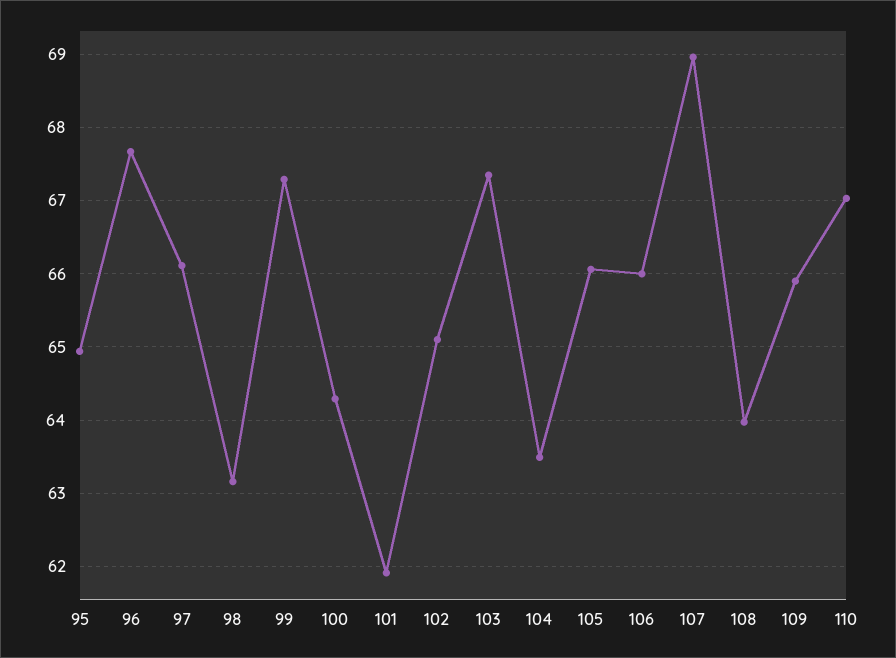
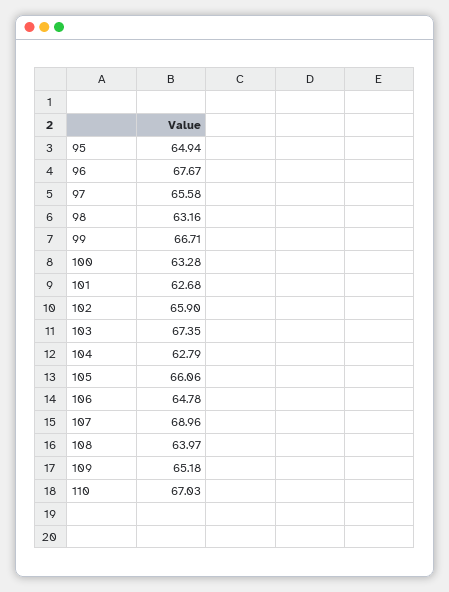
  {
    "95": 64.94,
    "96": 67.67,
-   "97": 66.1,
+   "97": 65.58,
    "98": 63.16,
-   "99": 67.3,
+   "99": 66.71,
-   "100": 64.3,
+   "100": 63.28,
-   "101": 61.9,
+   "101": 62.68,
-   "102": 65.1,
+   "102": 65.9,
    "103": 67.35,
-   "104": 63.5,
+   "104": 62.79,
    "105": 66.06,
-   "106": 66,
+   "106": 64.78,
    "107": 68.96,
    "108": 63.97,
-   "109": 65.9,
+   "109": 65.18,
    "110": 67.03
  }

